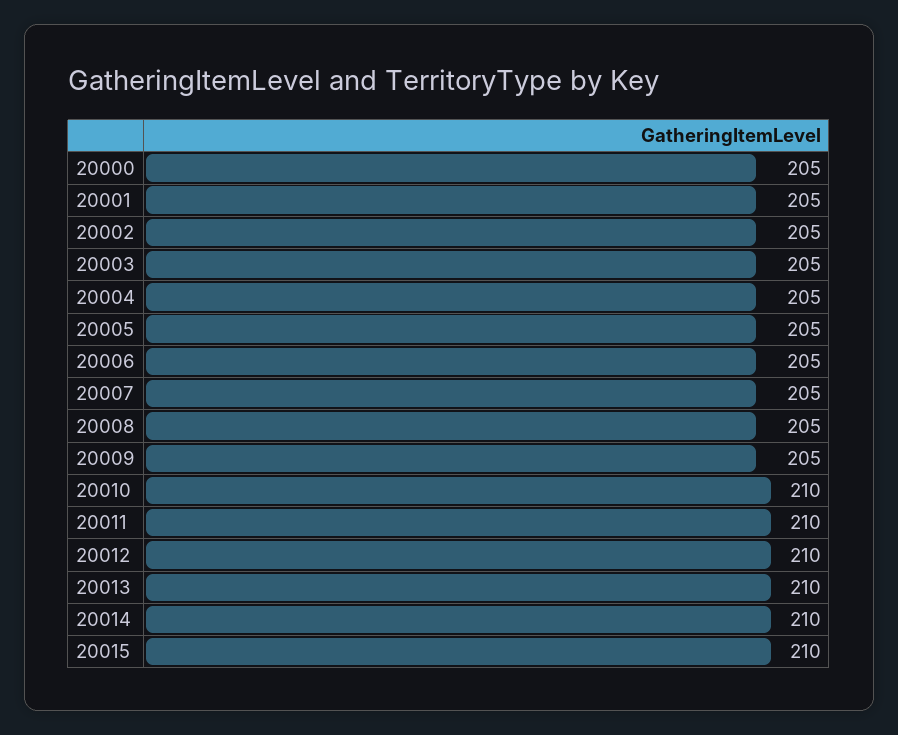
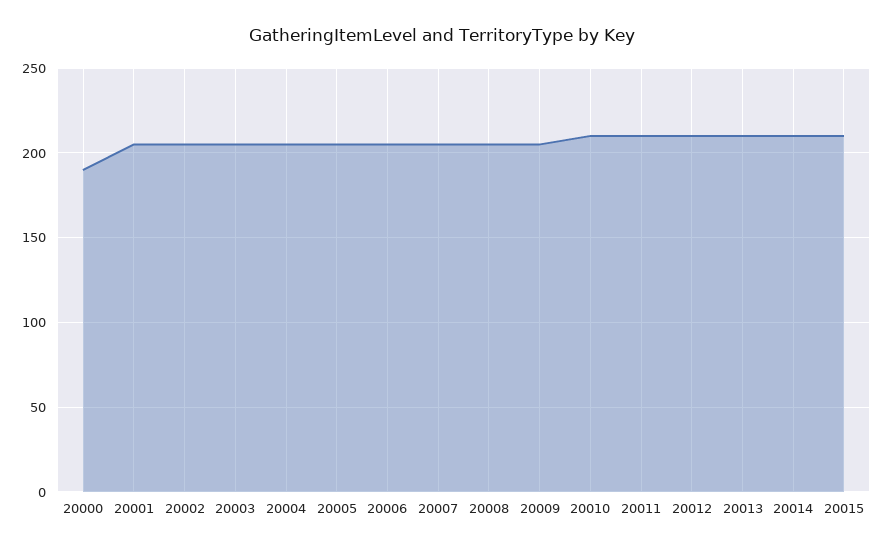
  {
-   "20000": 205,
+   "20000": 190,
    "20001": 205,
    "20002": 205,
    "20003": 205,
    "20004": 205,
    "20005": 205,
    "20006": 205,
    "20007": 205,
    "20008": 205,
    "20009": 205,
    "20010": 210,
    "20011": 210,
    "20012": 210,
    "20013": 210,
    "20014": 210,
    "20015": 210
  }

